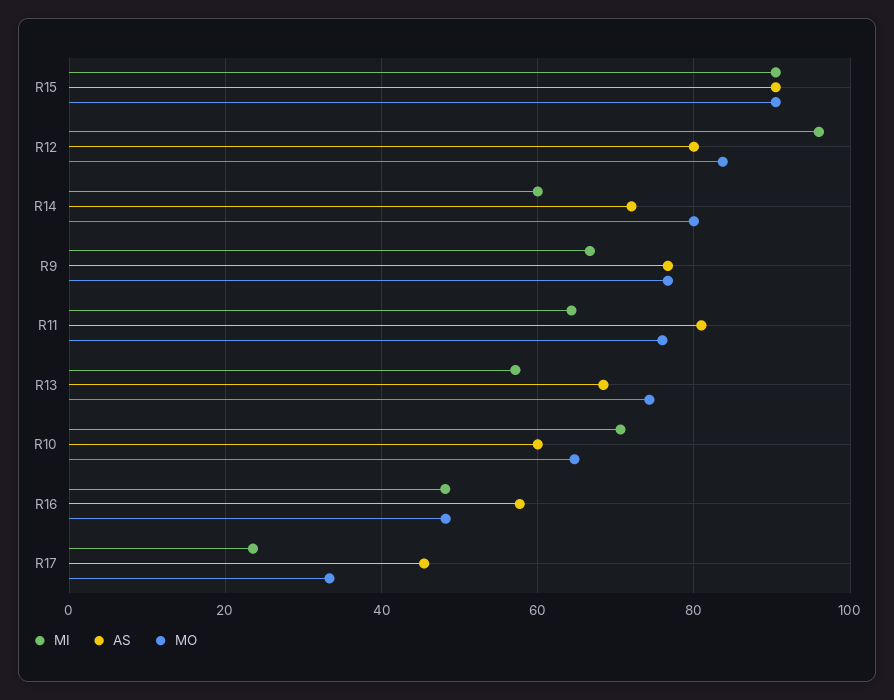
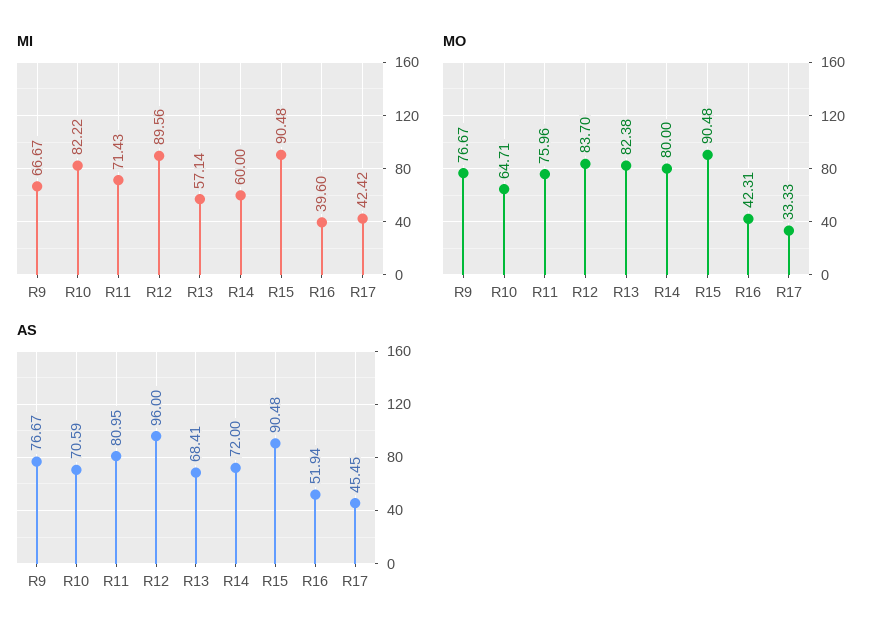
  {
    "MI": {
      "R15": 90.48,
-     "R12": 96,
+     "R12": 89.56,
      "R14": 60,
      "R9": 66.67,
-     "R11": 64,
+     "R11": 71.43,
      "R13": 57.14,
-     "R10": 70,
+     "R10": 82.22,
-     "R16": 48,
+     "R16": 39.6,
-     "R17": 24
+     "R17": 42.42
    },
    "AS": {
      "R15": 90.48,
-     "R12": 80,
+     "R12": 96,
      "R14": 72,
      "R9": 76.67,
      "R11": 80.95,
      "R13": 68.41,
-     "R10": 60,
+     "R10": 70.59,
-     "R16": 58,
+     "R16": 51.94,
      "R17": 45.45
    },
    "MO": {
      "R15": 90.48,
      "R12": 83.7,
      "R14": 80,
      "R9": 76.67,
      "R11": 75.96,
-     "R13": 74,
+     "R13": 82.38,
      "R10": 64.71,
-     "R16": 48,
+     "R16": 42.31,
      "R17": 33.33
    }
  }

